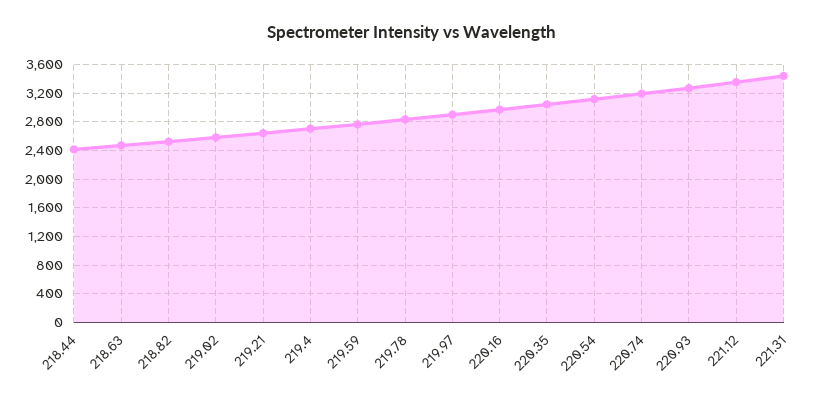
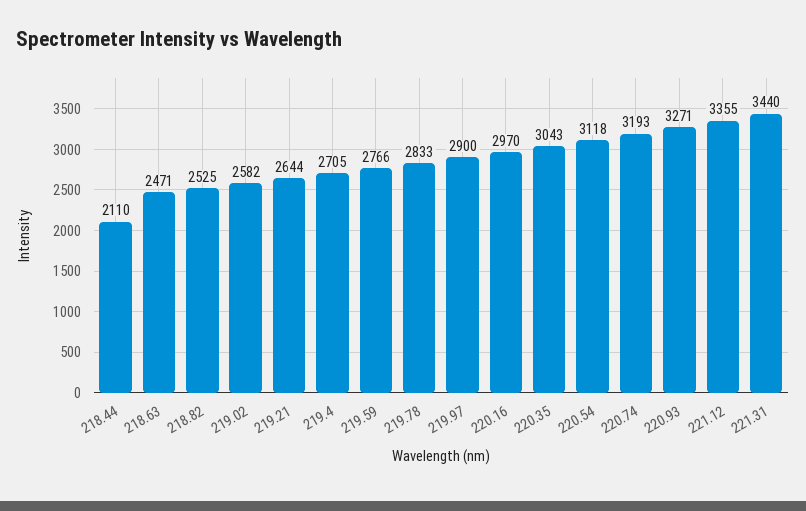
  {
-   "218.44": 2400,
+   "218.44": 2110,
    "218.63": 2471,
    "218.82": 2525,
    "219.02": 2582,
    "219.21": 2644,
    "219.4": 2705,
    "219.59": 2766,
    "219.78": 2833,
    "219.97": 2900,
    "220.16": 2970,
    "220.35": 3043,
    "220.54": 3118,
    "220.74": 3193,
    "220.93": 3271,
    "221.12": 3355,
    "221.31": 3440
  }

